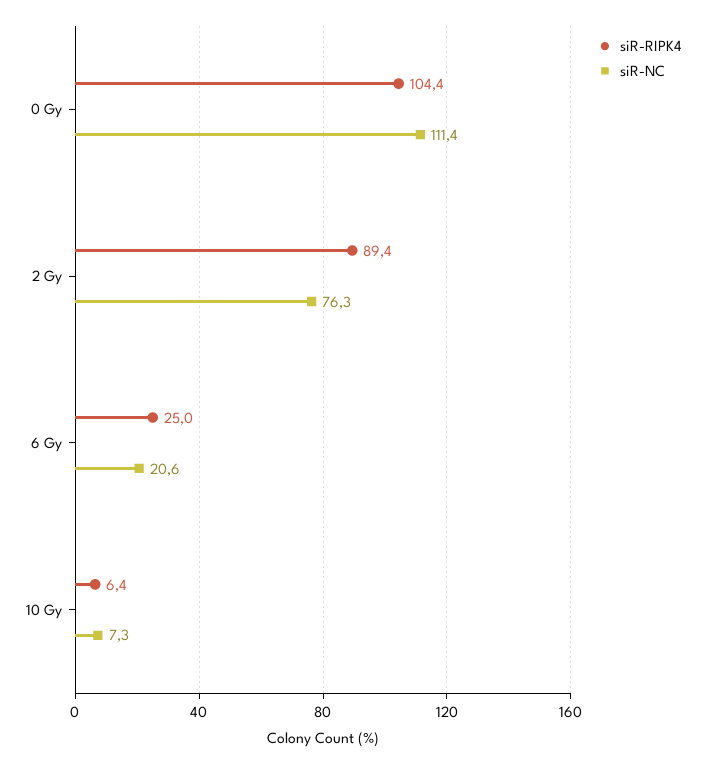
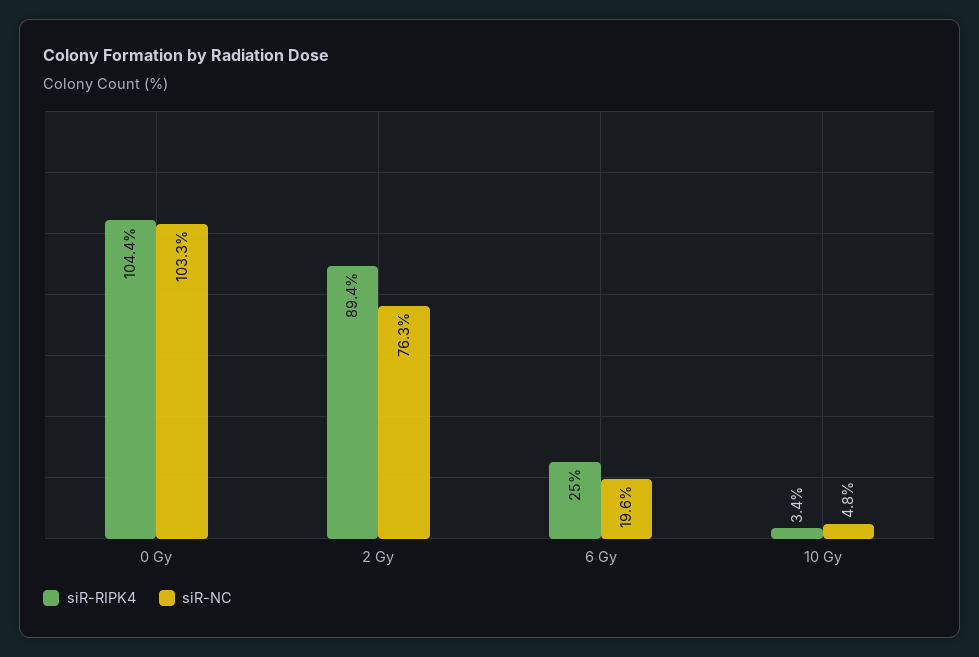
  {
    "siR-RIPK4": {
      "0 Gy": 104.4,
      "2 Gy": 89.4,
      "6 Gy": 25,
-     "10 Gy": 6.4
+     "10 Gy": 3.4
    },
    "siR-NC": {
-     "0 Gy": 111.4,
+     "0 Gy": 103.3,
      "2 Gy": 76.3,
-     "6 Gy": 20.6,
+     "6 Gy": 19.6,
-     "10 Gy": 7.3
+     "10 Gy": 4.8
    }
  }

